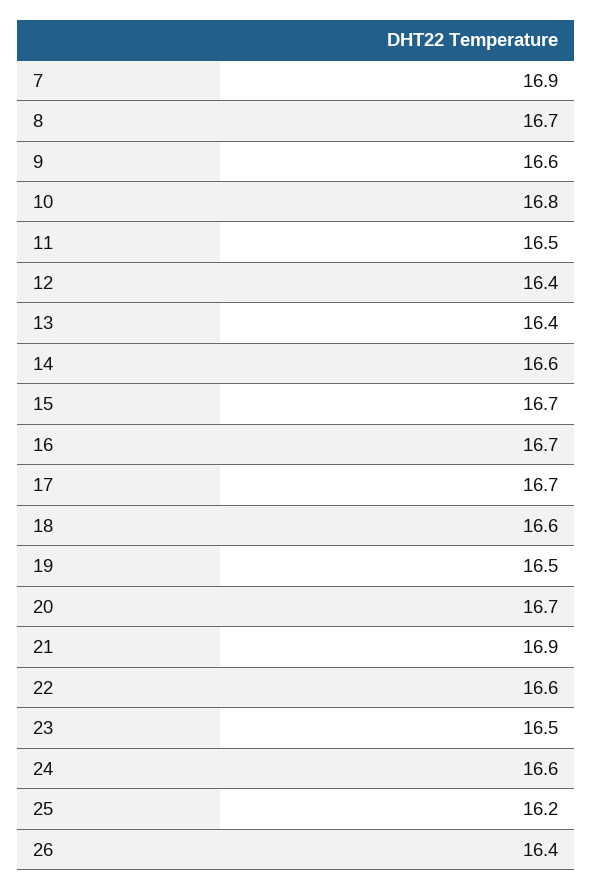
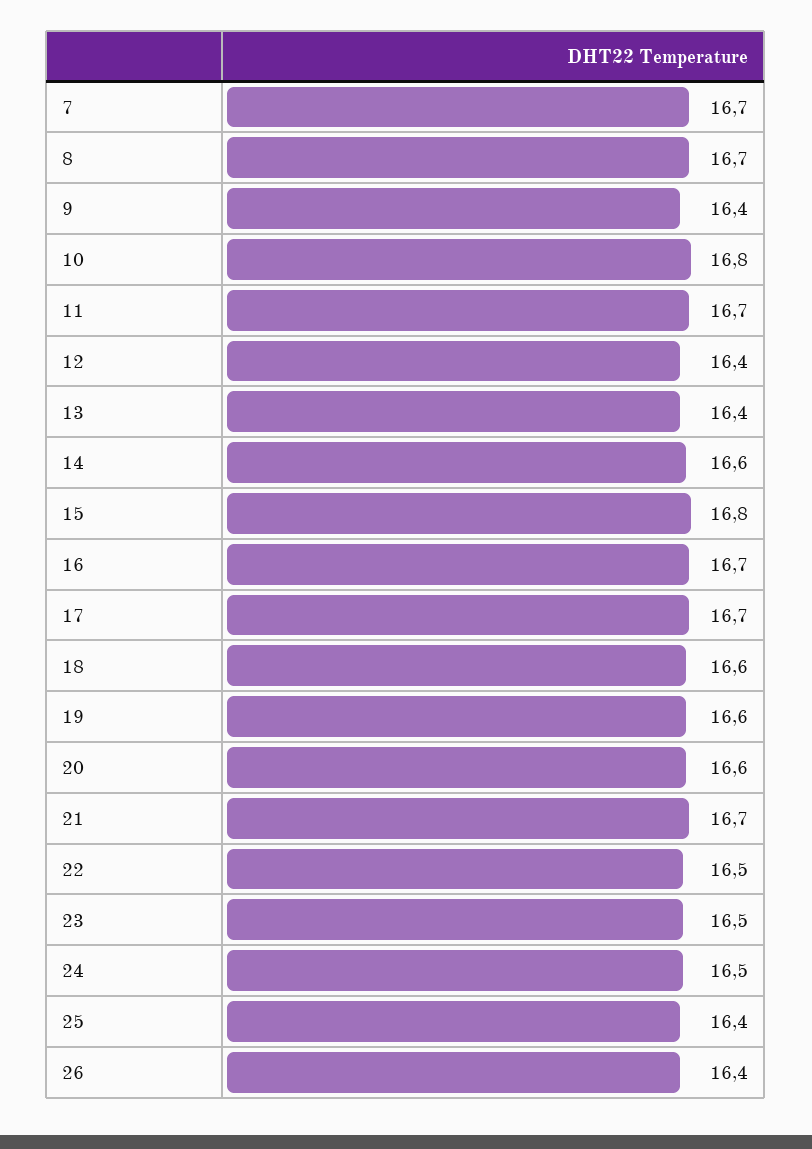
  {
-   "7": 16.9,
+   "7": 16.7,
    "8": 16.7,
-   "9": 16.6,
+   "9": 16.4,
    "10": 16.8,
-   "11": 16.5,
+   "11": 16.7,
    "12": 16.4,
    "13": 16.4,
    "14": 16.6,
-   "15": 16.7,
+   "15": 16.8,
    "16": 16.7,
    "17": 16.7,
    "18": 16.6,
-   "19": 16.5,
+   "19": 16.6,
-   "20": 16.7,
+   "20": 16.6,
-   "21": 16.9,
+   "21": 16.7,
-   "22": 16.6,
+   "22": 16.5,
    "23": 16.5,
-   "24": 16.6,
+   "24": 16.5,
-   "25": 16.2,
+   "25": 16.4,
    "26": 16.4
  }

